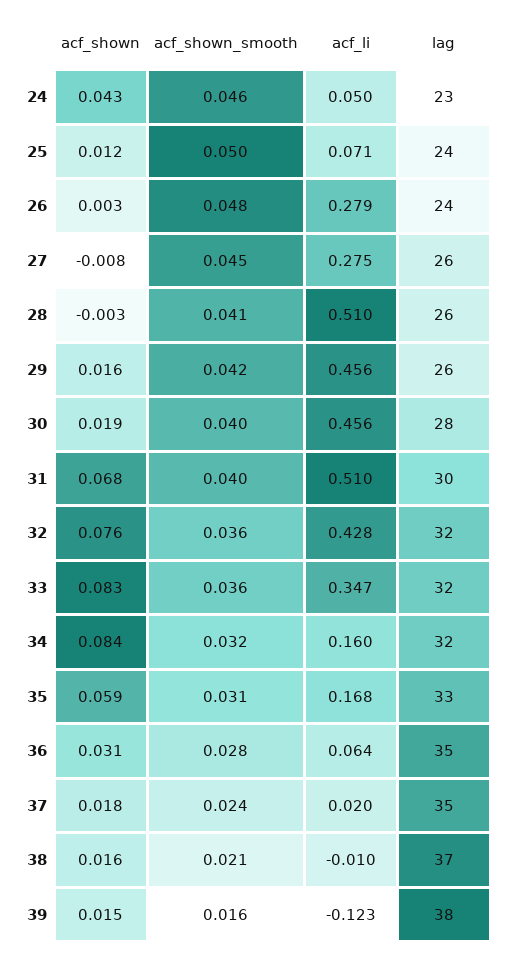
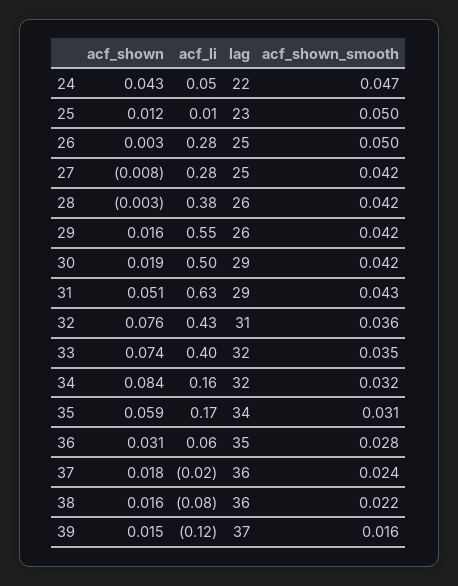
  {
    "acf_shown": {
      "24": 0.043,
      "25": 0.012,
      "26": 0.003,
      "27": -0.008,
      "28": -0.003,
      "29": 0.016,
      "30": 0.019,
-     "31": 0.068,
+     "31": 0.051,
      "32": 0.076,
-     "33": 0.083,
+     "33": 0.074,
      "34": 0.084,
      "35": 0.059,
      "36": 0.031,
      "37": 0.018,
      "38": 0.016,
      "39": 0.015
    },
    "acf_shown_smooth": {
-     "24": 0.046,
+     "24": 0.047,
      "25": 0.05,
-     "26": 0.048,
+     "26": 0.05,
-     "27": 0.045,
+     "27": 0.042,
-     "28": 0.041,
+     "28": 0.042,
      "29": 0.042,
-     "30": 0.04,
+     "30": 0.042,
-     "31": 0.04,
+     "31": 0.043,
      "32": 0.036,
-     "33": 0.036,
+     "33": 0.035,
      "34": 0.032,
      "35": 0.031,
      "36": 0.028,
      "37": 0.024,
-     "38": 0.021,
+     "38": 0.022,
      "39": 0.016
    },
    "acf_li": {
      "24": 0.05,
-     "25": 0.071,
+     "25": 0.01,
      "26": 0.279,
      "27": 0.275,
-     "28": 0.51,
+     "28": 0.38,
-     "29": 0.456,
+     "29": 0.55,
-     "30": 0.456,
+     "30": 0.5,
-     "31": 0.51,
+     "31": 0.63,
      "32": 0.428,
-     "33": 0.347,
+     "33": 0.4,
      "34": 0.16,
      "35": 0.168,
      "36": 0.064,
-     "37": 0.02,
+     "37": -0.02,
-     "38": -0.01,
+     "38": -0.08,
      "39": -0.123
    },
    "lag": {
-     "24": 23,
+     "24": 22,
-     "25": 24,
+     "25": 23,
-     "26": 24,
+     "26": 25,
-     "27": 26,
+     "27": 25,
      "28": 26,
      "29": 26,
-     "30": 28,
+     "30": 29,
-     "31": 30,
+     "31": 29,
-     "32": 32,
+     "32": 31,
      "33": 32,
      "34": 32,
-     "35": 33,
+     "35": 34,
      "36": 35,
-     "37": 35,
+     "37": 36,
-     "38": 37,
+     "38": 36,
-     "39": 38
+     "39": 37
    }
  }

